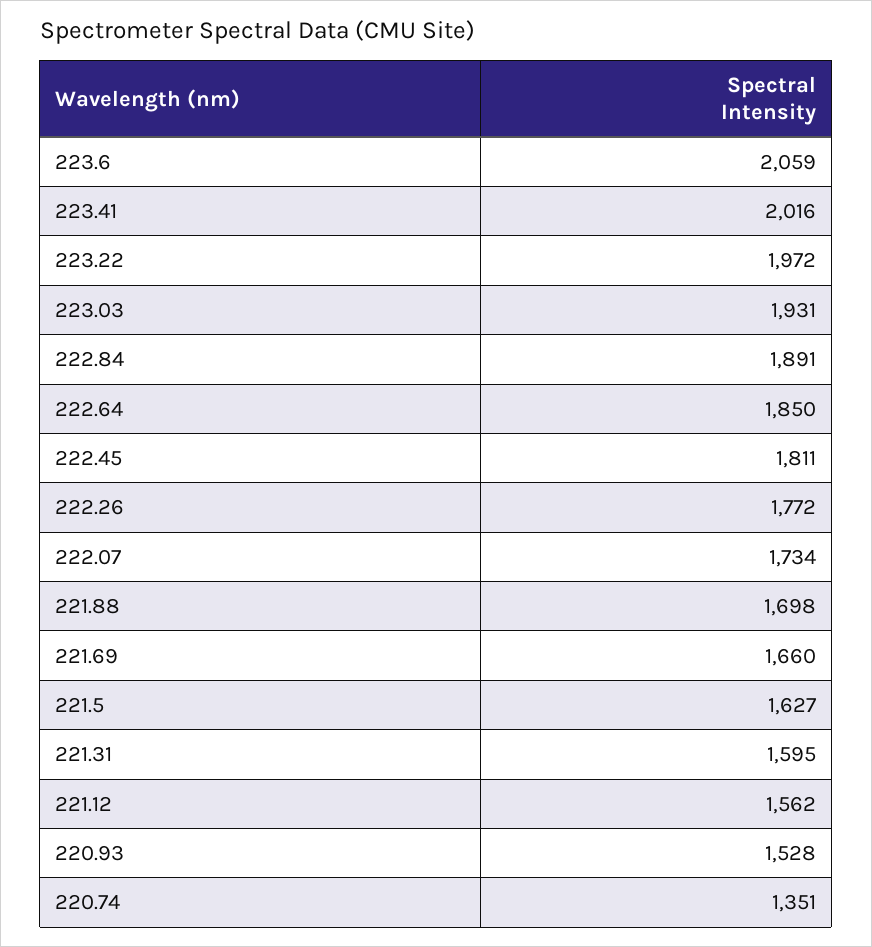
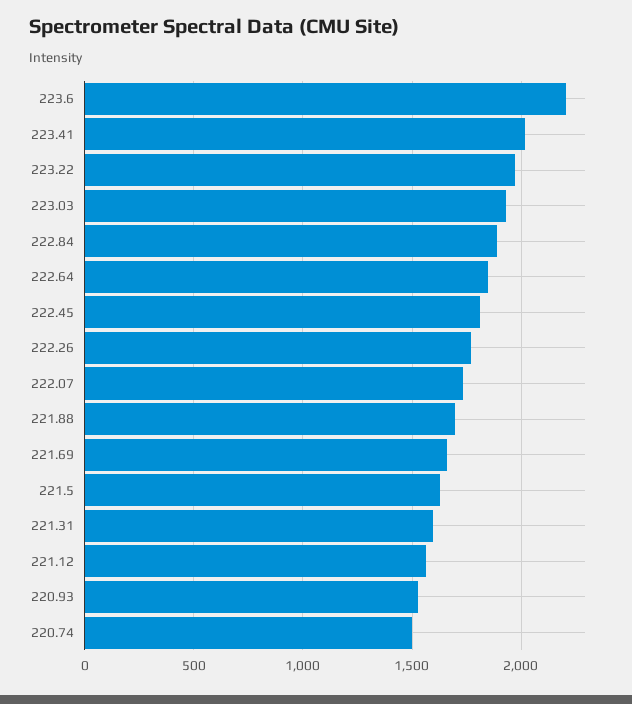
  {
-   "223.6": 2059,
+   "223.6": 2200,
    "223.41": 2016,
    "223.22": 1972,
    "223.03": 1931,
    "222.84": 1891,
    "222.64": 1850,
    "222.45": 1811,
    "222.26": 1772,
    "222.07": 1734,
    "221.88": 1698,
    "221.69": 1660,
    "221.5": 1627,
    "221.31": 1595,
    "221.12": 1562,
    "220.93": 1528,
-   "220.74": 1351
+   "220.74": 1500
  }

